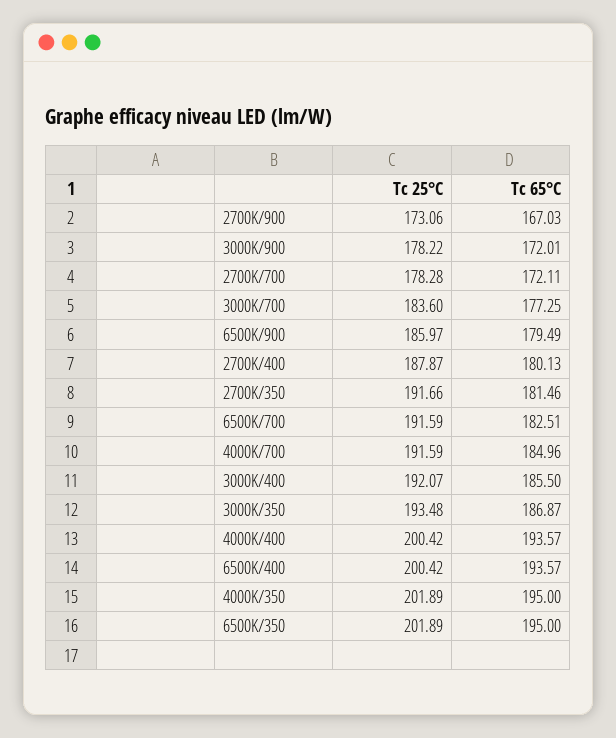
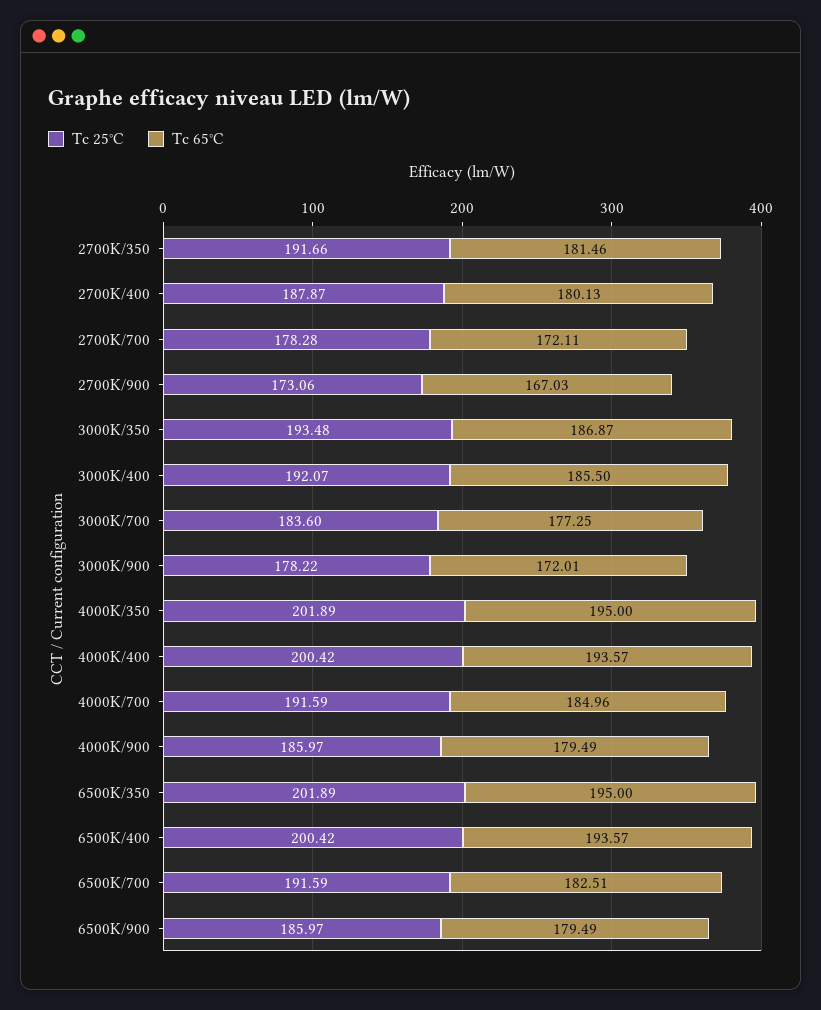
  {
    "Tc 25°C": {
      "2700K/900": 173.06,
      "3000K/900": 178.22,
      "2700K/700": 178.28,
      "3000K/700": 183.6,
      "6500K/900": 185.97,
      "2700K/400": 187.87,
      "2700K/350": 191.66,
      "6500K/700": 191.59,
      "4000K/700": 191.59,
      "3000K/400": 192.07,
      "3000K/350": 193.48,
      "4000K/400": 200.42,
      "6500K/400": 200.42,
      "4000K/350": 201.89,
-     "6500K/350": 201.89
+     "6500K/350": 201.89,
+     "4000K/900": 185.97
    },
    "Tc 65°C": {
      "2700K/900": 167.03,
      "3000K/900": 172.01,
      "2700K/700": 172.11,
      "3000K/700": 177.25,
      "6500K/900": 179.49,
      "2700K/400": 180.13,
      "2700K/350": 181.46,
      "6500K/700": 182.51,
      "4000K/700": 184.96,
      "3000K/400": 185.5,
      "3000K/350": 186.87,
      "4000K/400": 193.57,
      "6500K/400": 193.57,
      "4000K/350": 195,
-     "6500K/350": 195
+     "6500K/350": 195,
+     "4000K/900": 179.49
    }
  }

